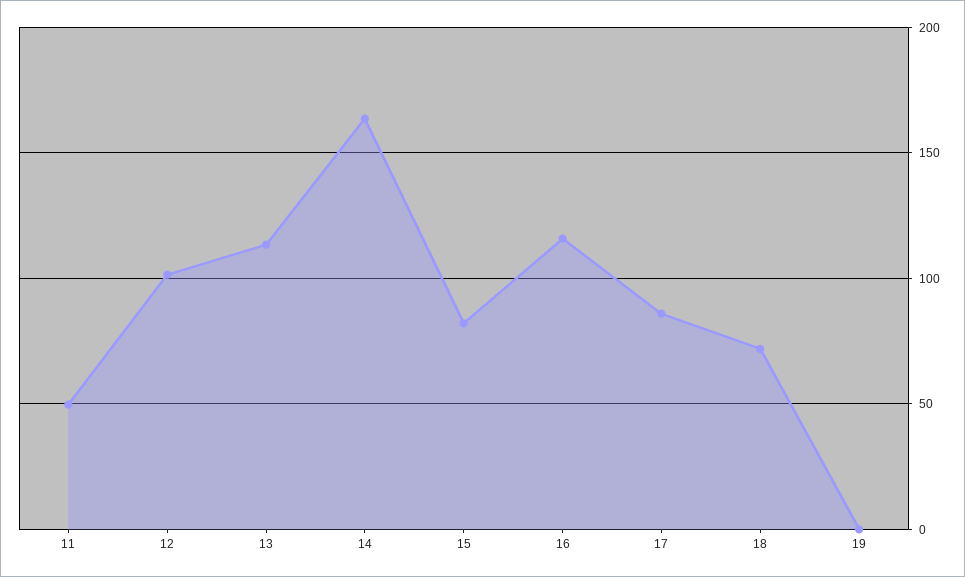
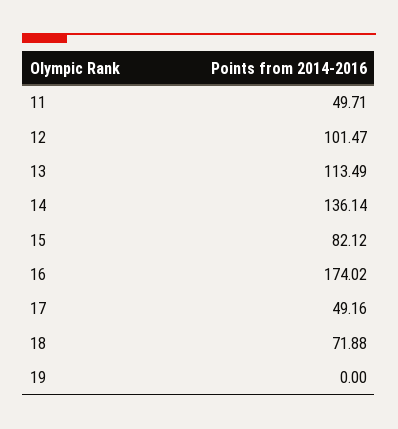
  {
    "11": 49.71,
    "12": 101.47,
    "13": 113.49,
-   "14": 165,
+   "14": 136.14,
    "15": 82.12,
-   "16": 115,
+   "16": 174.02,
-   "17": 85,
+   "17": 49.16,
    "18": 71.88,
    "19": 0
  }

